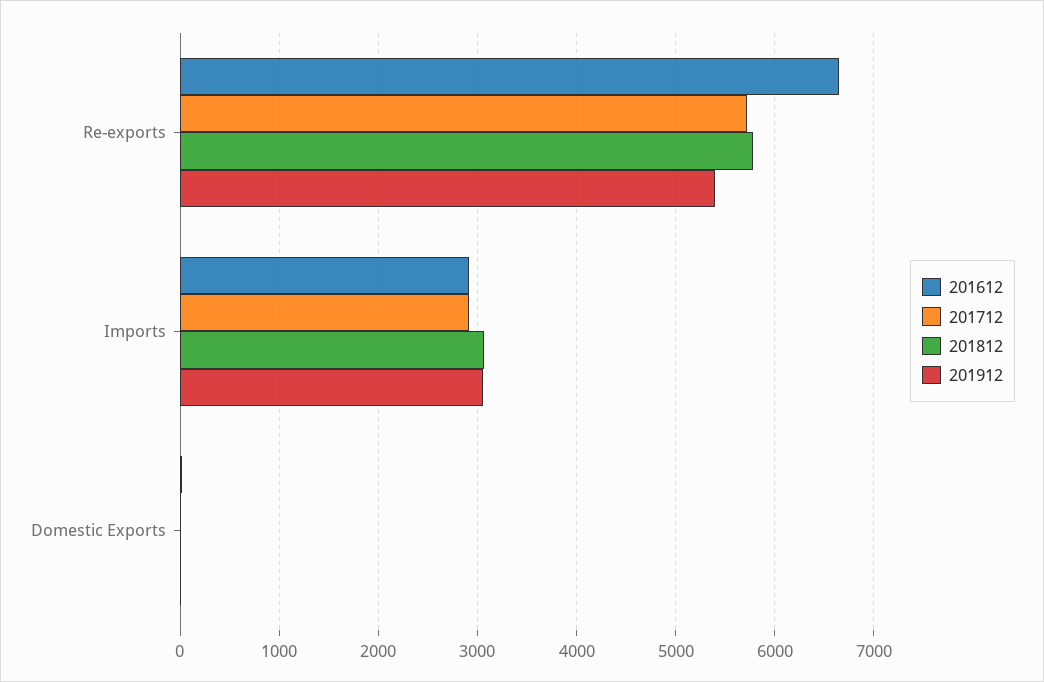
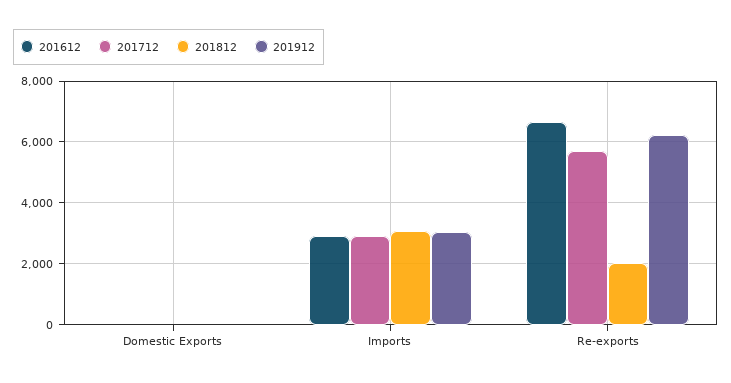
  {
    "201612": {
      "Re-exports": 6600,
      "Imports": 2900,
      "Domestic Exports": 0
    },
    "201712": {
      "Re-exports": 5700,
      "Imports": 2900,
      "Domestic Exports": 0
    },
    "201812": {
-     "Re-exports": 5800,
+     "Re-exports": 2000,
      "Imports": 3100,
      "Domestic Exports": 0
    },
    "201912": {
-     "Re-exports": 5400,
+     "Re-exports": 6200,
      "Imports": 3100,
      "Domestic Exports": 0
    }
  }

